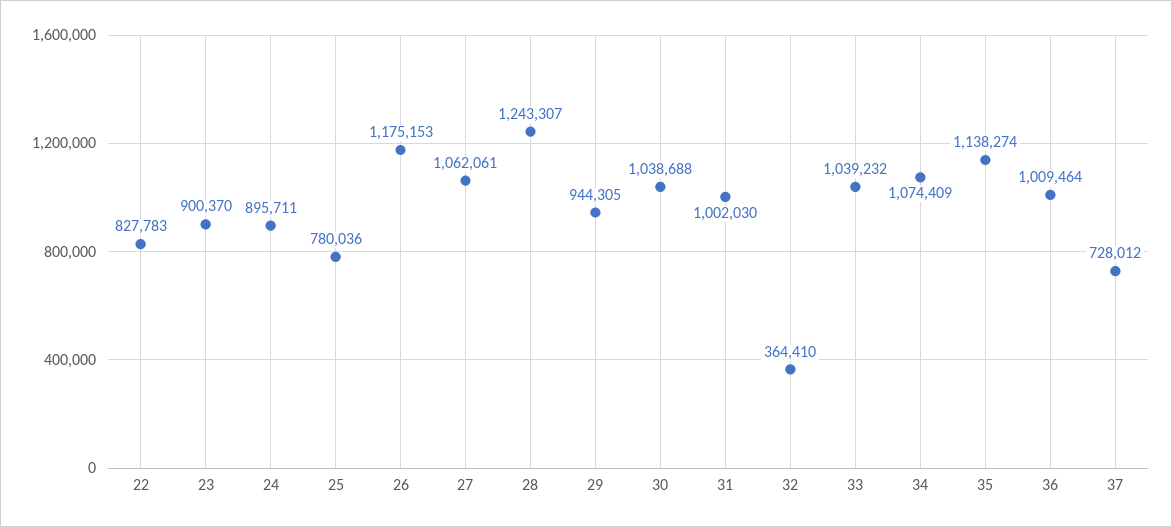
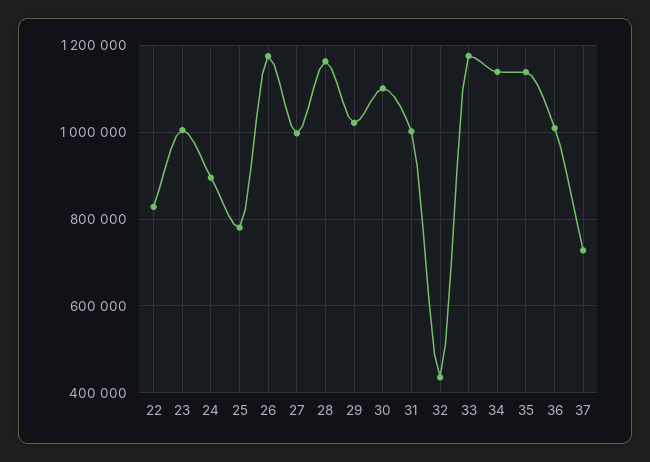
  {
    "22": 827783,
-   "23": 900370,
+   "23": 1000000,
    "24": 895711,
    "25": 780036,
    "26": 1175153,
-   "27": 1062061,
+   "27": 1000000,
-   "28": 1243307,
+   "28": 1160000,
-   "29": 944305,
+   "29": 1020000,
-   "30": 1038688,
+   "30": 1100000,
    "31": 1002030,
-   "32": 364410,
+   "32": 440000,
-   "33": 1039232,
+   "33": 1180000,
-   "34": 1074409,
+   "34": 1140000,
    "35": 1138274,
    "36": 1009464,
    "37": 728012
  }

